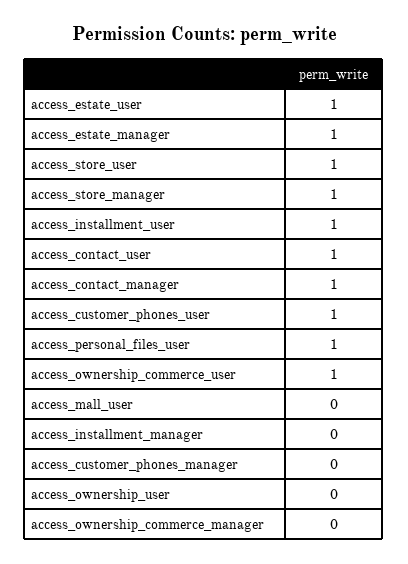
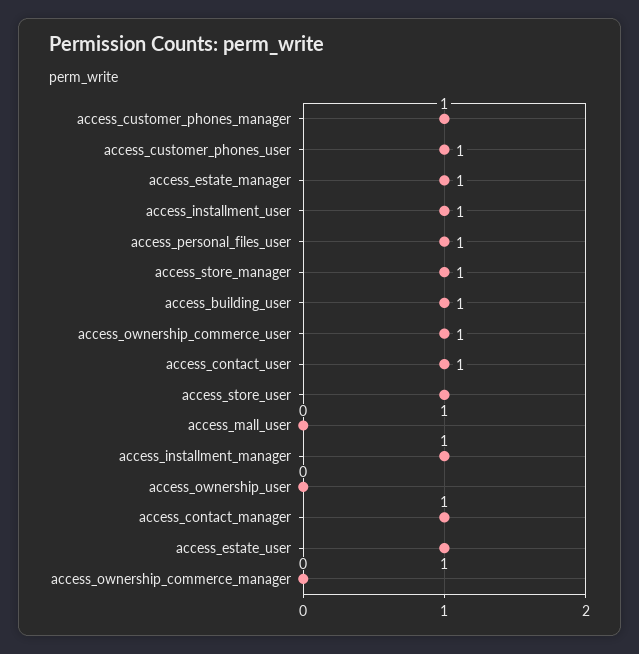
  {
    "access_estate_user": 1,
    "access_estate_manager": 1,
    "access_store_user": 1,
    "access_store_manager": 1,
    "access_installment_user": 1,
    "access_contact_user": 1,
    "access_contact_manager": 1,
    "access_customer_phones_user": 1,
    "access_personal_files_user": 1,
    "access_ownership_commerce_user": 1,
    "access_mall_user": 0,
-   "access_installment_manager": 0,
+   "access_installment_manager": 1,
-   "access_customer_phones_manager": 0,
+   "access_customer_phones_manager": 1,
    "access_ownership_user": 0,
-   "access_ownership_commerce_manager": 0
+   "access_ownership_commerce_manager": 0,
+   "access_building_user": 1
  }

